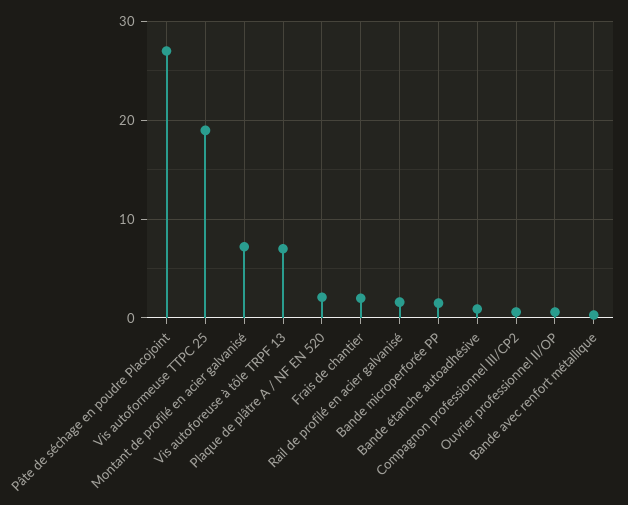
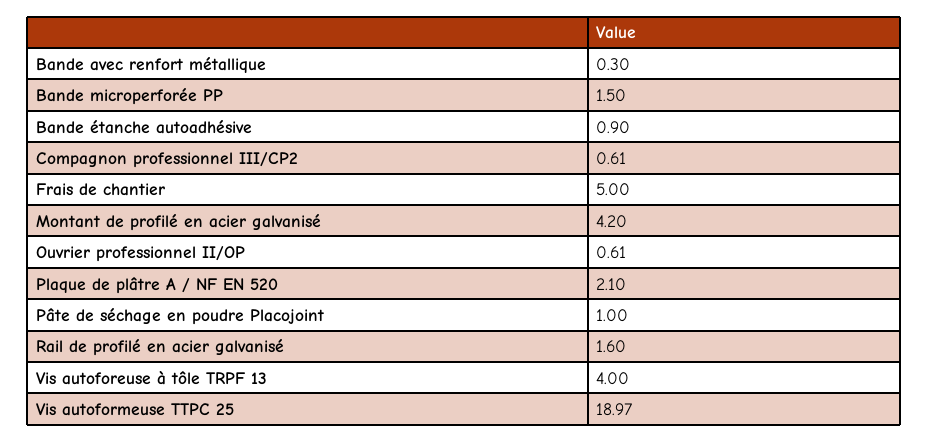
  {
-   "Pâte de séchage en poudre Placojoint": 27,
+   "Pâte de séchage en poudre Placojoint": 1,
    "Vis autoformeuse TTPC 25": 18.97,
-   "Montant de profilé en acier galvanisé": 7,
+   "Montant de profilé en acier galvanisé": 4.2,
-   "Vis autoforeuse à tôle TRPF 13": 7,
+   "Vis autoforeuse à tôle TRPF 13": 4,
    "Plaque de plâtre A / NF EN 520": 2.1,
-   "Frais de chantier": 2,
+   "Frais de chantier": 5,
    "Rail de profilé en acier galvanisé": 1.6,
    "Bande microperforée PP": 1.5,
    "Bande étanche autoadhésive": 0.9,
    "Compagnon professionnel III/CP2": 0.61,
    "Ouvrier professionnel II/OP": 0.61,
    "Bande avec renfort métallique": 0.3
  }

